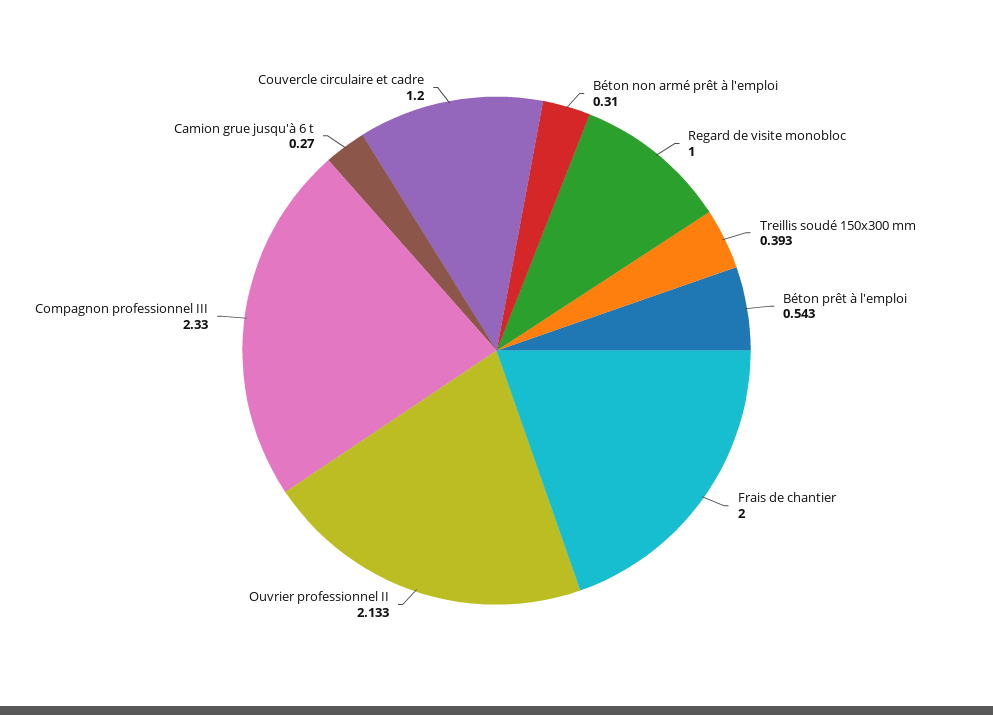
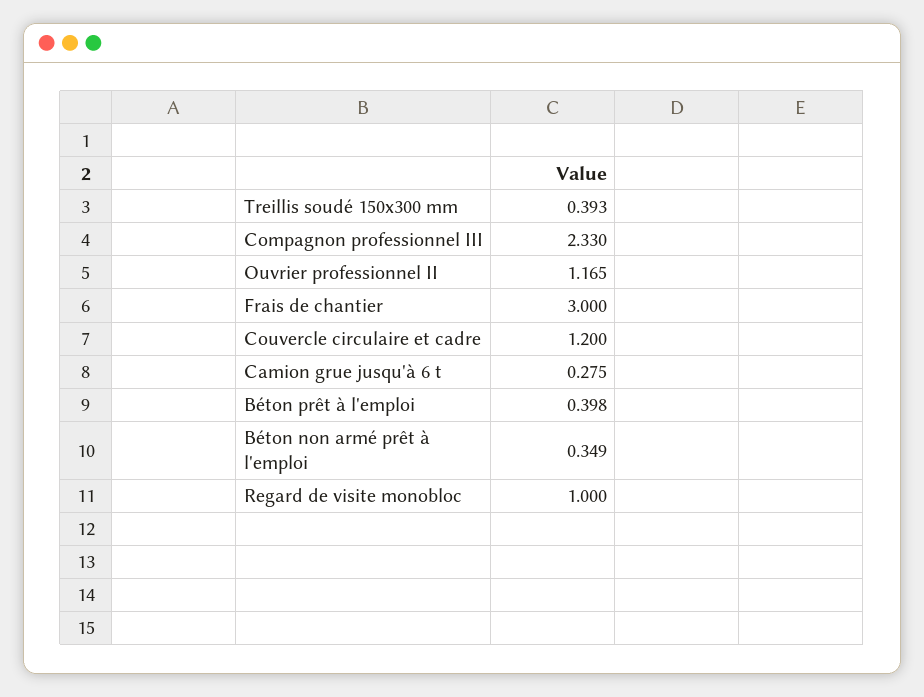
  {
-   "Béton non armé prêt à l'emploi": 0.31,
+   "Béton non armé prêt à l'emploi": 0.349,
    "Regard de visite monobloc": 1,
    "Treillis soudé 150x300 mm": 0.393,
-   "Béton prêt à l'emploi": 0.543,
+   "Béton prêt à l'emploi": 0.398,
-   "Frais de chantier": 2,
+   "Frais de chantier": 3,
-   "Ouvrier professionnel II": 2.133,
+   "Ouvrier professionnel II": 1.165,
    "Compagnon professionnel III": 2.33,
-   "Camion grue jusqu'à 6 t": 0.27,
+   "Camion grue jusqu'à 6 t": 0.275,
    "Couvercle circulaire et cadre": 1.2
  }

